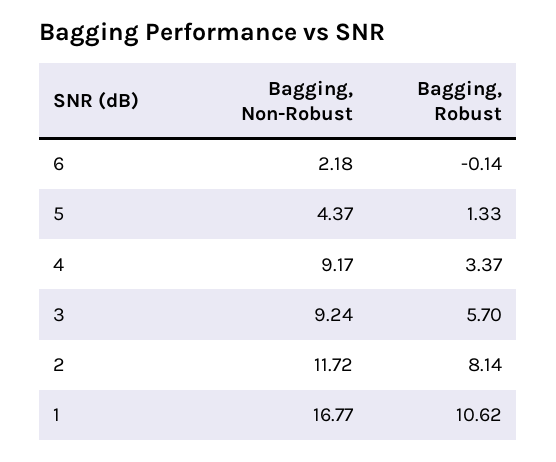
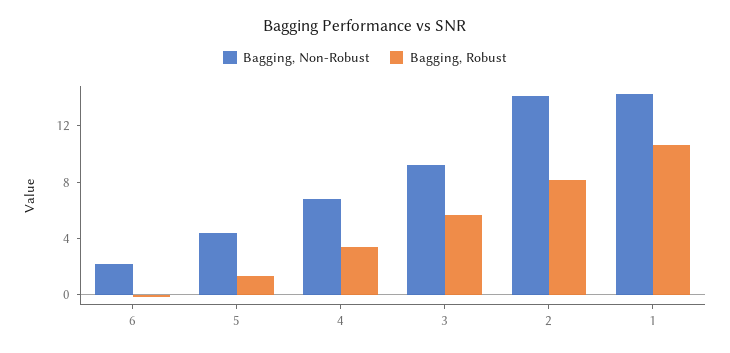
  {
    "Bagging, Non-Robust": {
      "6": 2.18,
      "5": 4.37,
-     "4": 9.17,
+     "4": 7,
      "3": 9.24,
-     "2": 11.72,
+     "2": 14,
-     "1": 16.77
+     "1": 14
    },
    "Bagging, Robust": {
      "6": -0.14,
      "5": 1.33,
      "4": 3.37,
      "3": 5.7,
      "2": 8.14,
      "1": 10.62
    }
  }

